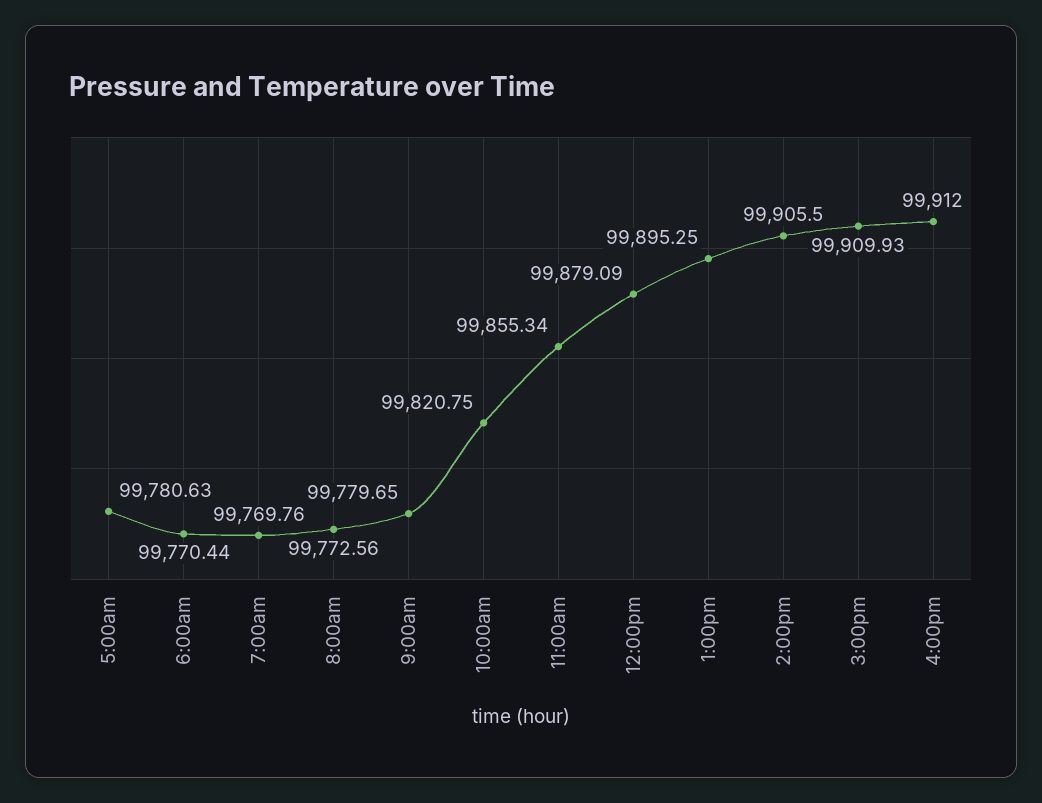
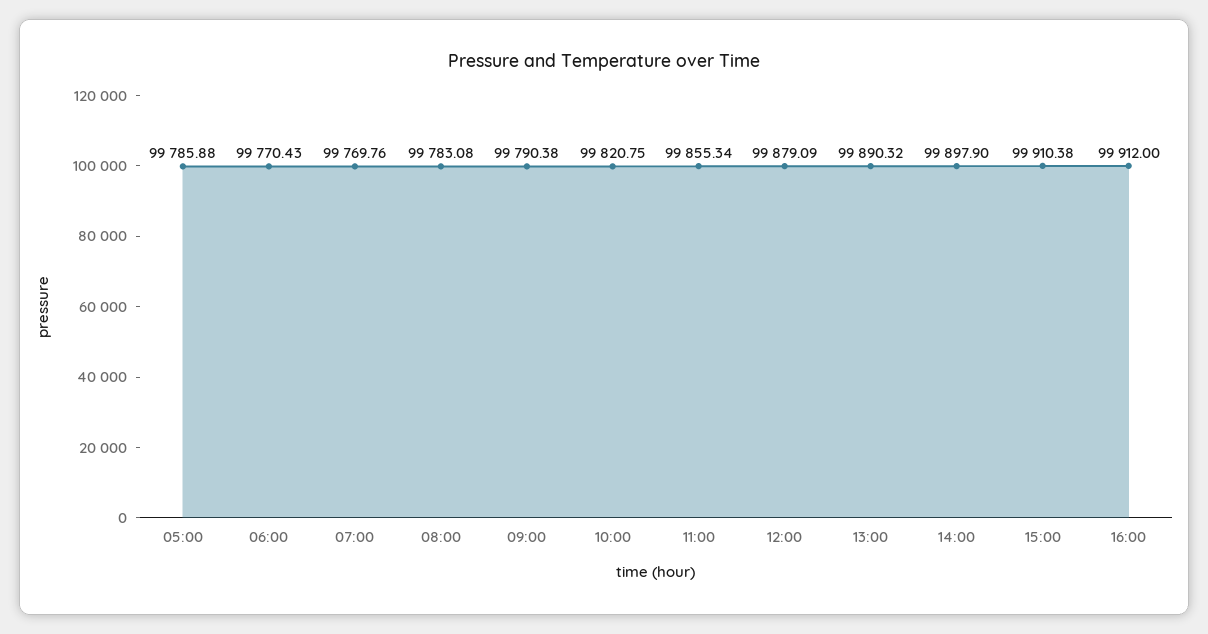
  {
-   "5:00am": 99780.63,
+   "5:00am": 99785.88,
-   "6:00am": 99770.44,
+   "6:00am": 99770.43,
    "7:00am": 99769.76,
-   "8:00am": 99772.56,
+   "8:00am": 99783.08,
-   "9:00am": 99779.65,
+   "9:00am": 99790.38,
    "10:00am": 99820.75,
    "11:00am": 99855.34,
    "12:00pm": 99879.09,
-   "1:00pm": 99895.25,
+   "1:00pm": 99890.32,
-   "2:00pm": 99905.5,
+   "2:00pm": 99897.9,
-   "3:00pm": 99909.93,
+   "3:00pm": 99910.38,
    "4:00pm": 99912
  }

